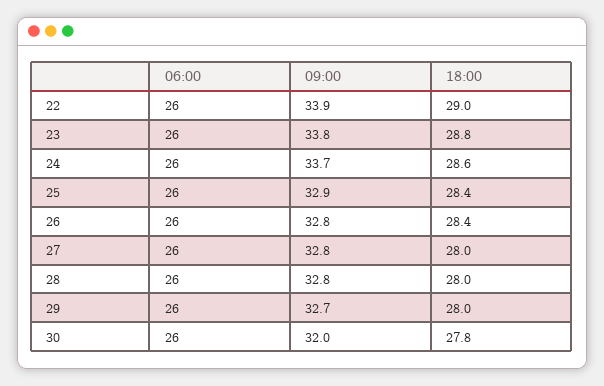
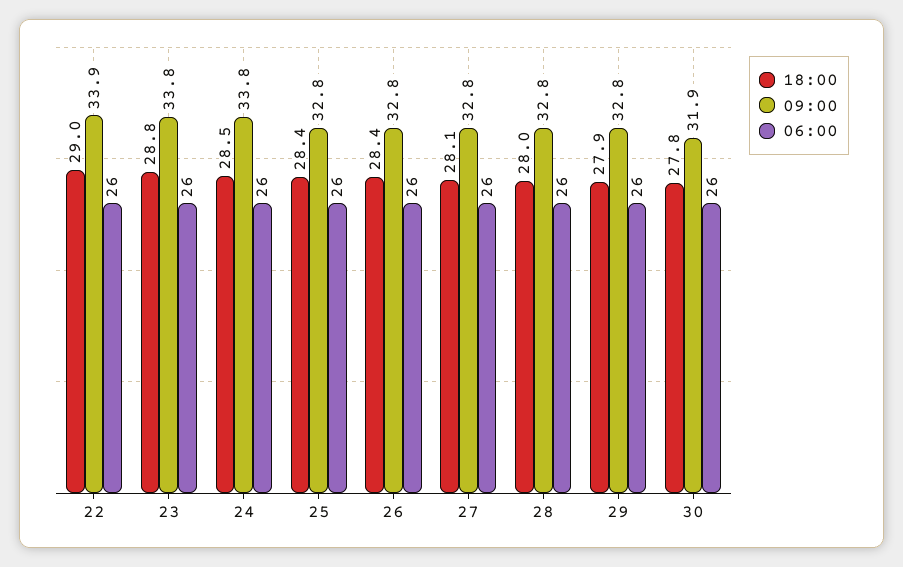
  {
    "06:00": {
      "22": 26,
      "23": 26,
      "24": 26,
      "25": 26,
      "26": 26,
      "27": 26,
      "28": 26,
      "29": 26,
      "30": 26
    },
    "09:00": {
      "22": 33.9,
      "23": 33.8,
-     "24": 33.7,
+     "24": 33.8,
-     "25": 32.9,
+     "25": 32.8,
      "26": 32.8,
      "27": 32.8,
      "28": 32.8,
-     "29": 32.7,
+     "29": 32.8,
-     "30": 32
+     "30": 31.9
    },
    "18:00": {
      "22": 29,
      "23": 28.8,
-     "24": 28.6,
+     "24": 28.5,
      "25": 28.4,
      "26": 28.4,
-     "27": 28,
+     "27": 28.1,
      "28": 28,
-     "29": 28,
+     "29": 27.9,
      "30": 27.8
    }
  }

